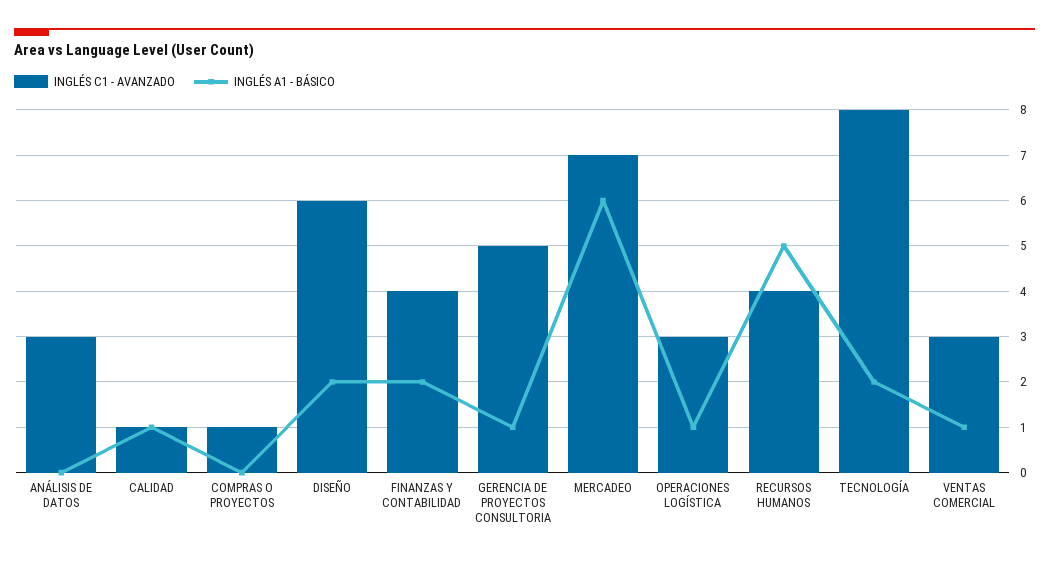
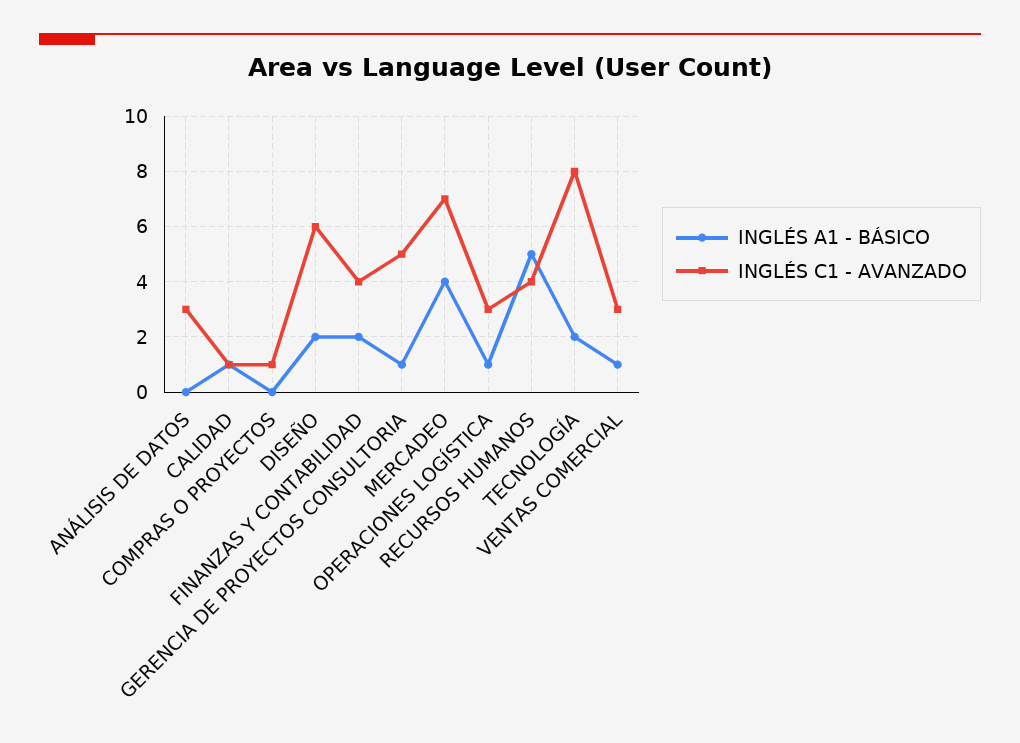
  {
    "INGLÉS C1 - AVANZADO": {
      "ANÁLISIS DE DATOS": 3,
      "CALIDAD": 1,
      "COMPRAS O PROYECTOS": 1,
      "DISEÑO": 6,
      "FINANZAS Y CONTABILIDAD": 4,
      "GERENCIA DE PROYECTOS CONSULTORIA": 5,
      "MERCADEO": 7,
      "OPERACIONES LOGÍSTICA": 3,
      "RECURSOS HUMANOS": 4,
      "TECNOLOGÍA": 8,
      "VENTAS COMERCIAL": 3
    },
    "INGLÉS A1 - BÁSICO": {
      "ANÁLISIS DE DATOS": 0,
      "CALIDAD": 1,
      "COMPRAS O PROYECTOS": 0,
      "DISEÑO": 2,
      "FINANZAS Y CONTABILIDAD": 2,
      "GERENCIA DE PROYECTOS CONSULTORIA": 1,
-     "MERCADEO": 6,
+     "MERCADEO": 4,
      "OPERACIONES LOGÍSTICA": 1,
      "RECURSOS HUMANOS": 5,
      "TECNOLOGÍA": 2,
      "VENTAS COMERCIAL": 1
    }
  }

